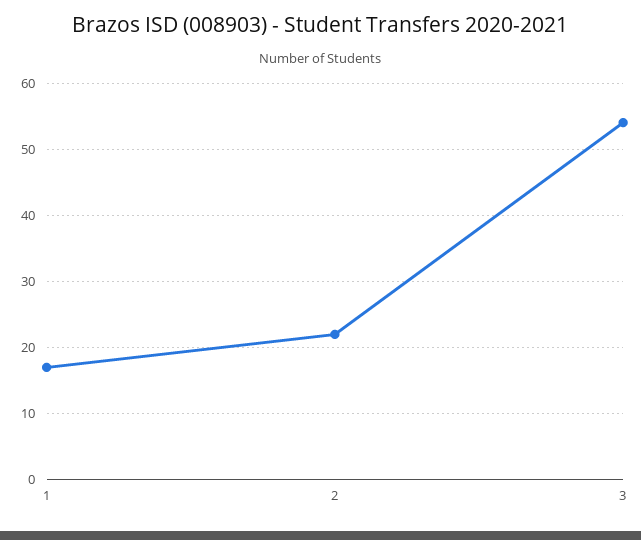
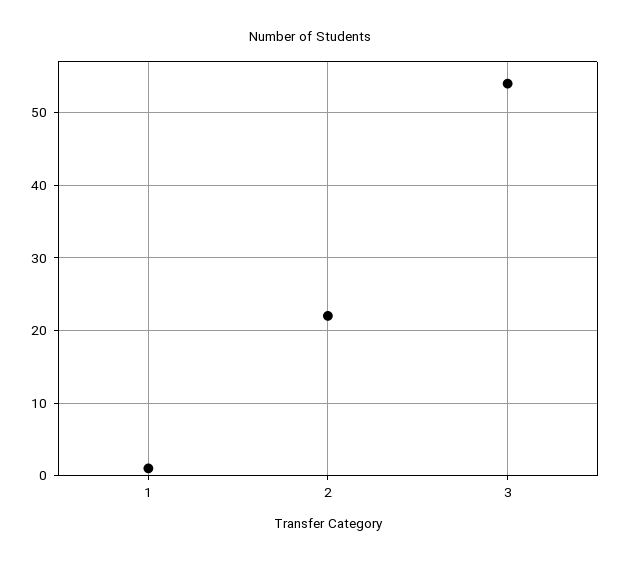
  {
-   "1": 17,
+   "1": 1,
    "2": 22,
    "3": 54
  }

